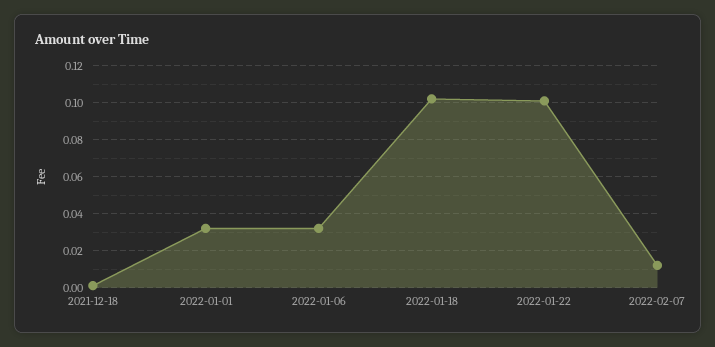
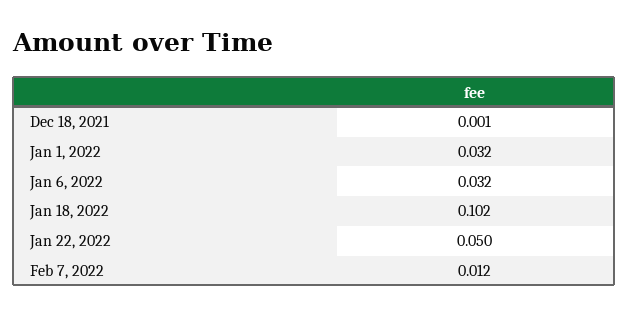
  {
    "2021-12-18": 0.001,
    "2022-01-01": 0.032,
    "2022-01-06": 0.032,
    "2022-01-18": 0.102,
-   "2022-01-22": 0.1,
+   "2022-01-22": 0.05,
    "2022-02-07": 0.012
  }

